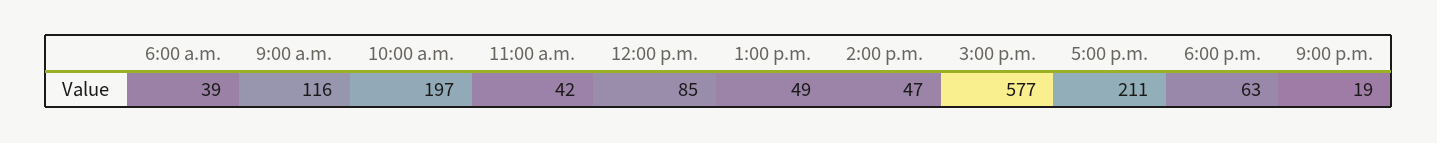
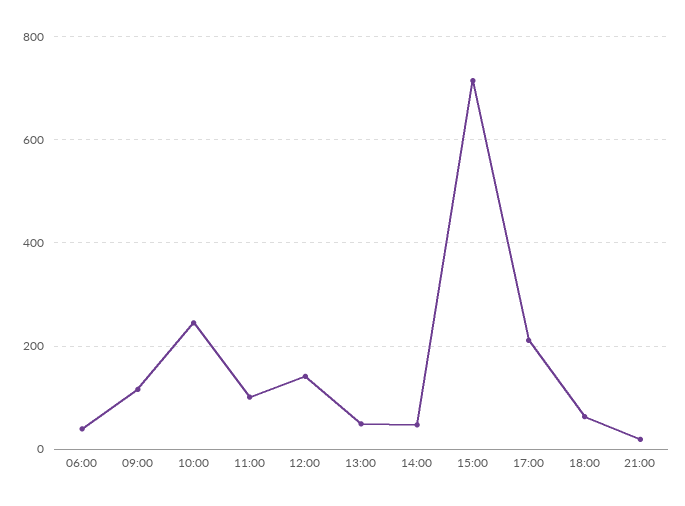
  {
    "6:00 a.m.": 39,
    "9:00 a.m.": 116,
-   "10:00 a.m.": 197,
+   "10:00 a.m.": 240,
-   "11:00 a.m.": 42,
+   "11:00 a.m.": 100,
-   "12:00 p.m.": 85,
+   "12:00 p.m.": 140,
    "1:00 p.m.": 49,
    "2:00 p.m.": 47,
-   "3:00 p.m.": 577,
+   "3:00 p.m.": 720,
    "5:00 p.m.": 211,
    "6:00 p.m.": 63,
    "9:00 p.m.": 19
  }

